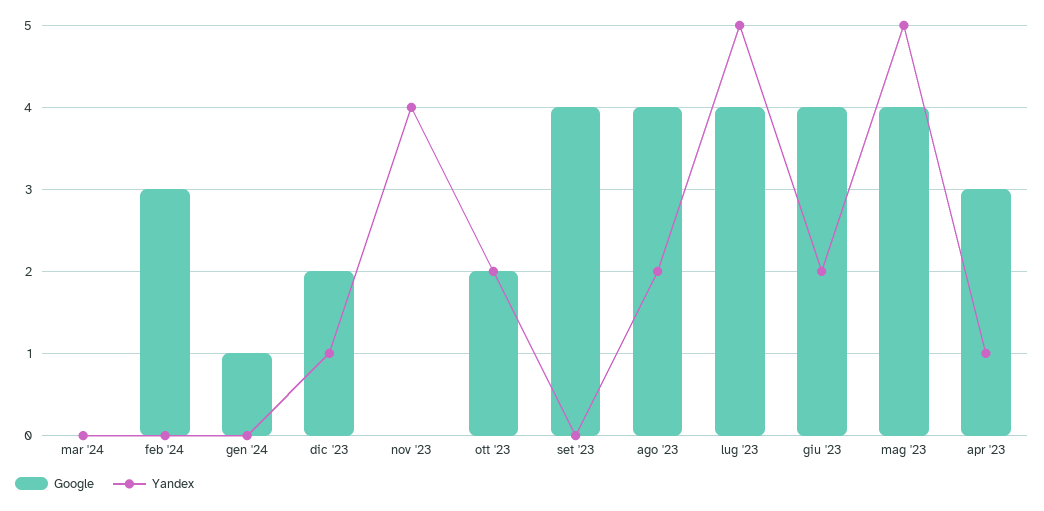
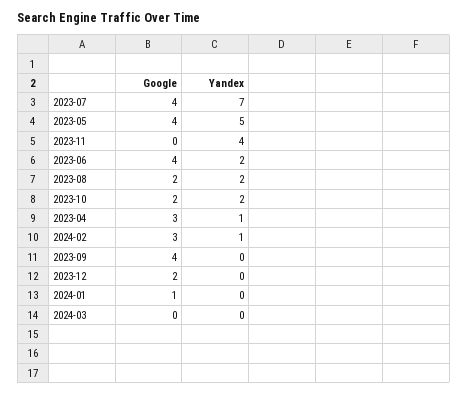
  {
    "Google": {
      "mar '24": 0,
      "feb '24": 3,
      "gen '24": 1,
      "dic '23": 2,
      "nov '23": 0,
      "ott '23": 2,
      "set '23": 4,
-     "ago '23": 4,
+     "ago '23": 2,
      "lug '23": 4,
      "giu '23": 4,
      "mag '23": 4,
      "apr '23": 3
    },
    "Yandex": {
      "mar '24": 0,
-     "feb '24": 0,
+     "feb '24": 1,
      "gen '24": 0,
-     "dic '23": 1,
+     "dic '23": 0,
      "nov '23": 4,
      "ott '23": 2,
      "set '23": 0,
      "ago '23": 2,
-     "lug '23": 5,
+     "lug '23": 7,
      "giu '23": 2,
      "mag '23": 5,
      "apr '23": 1
    }
  }

